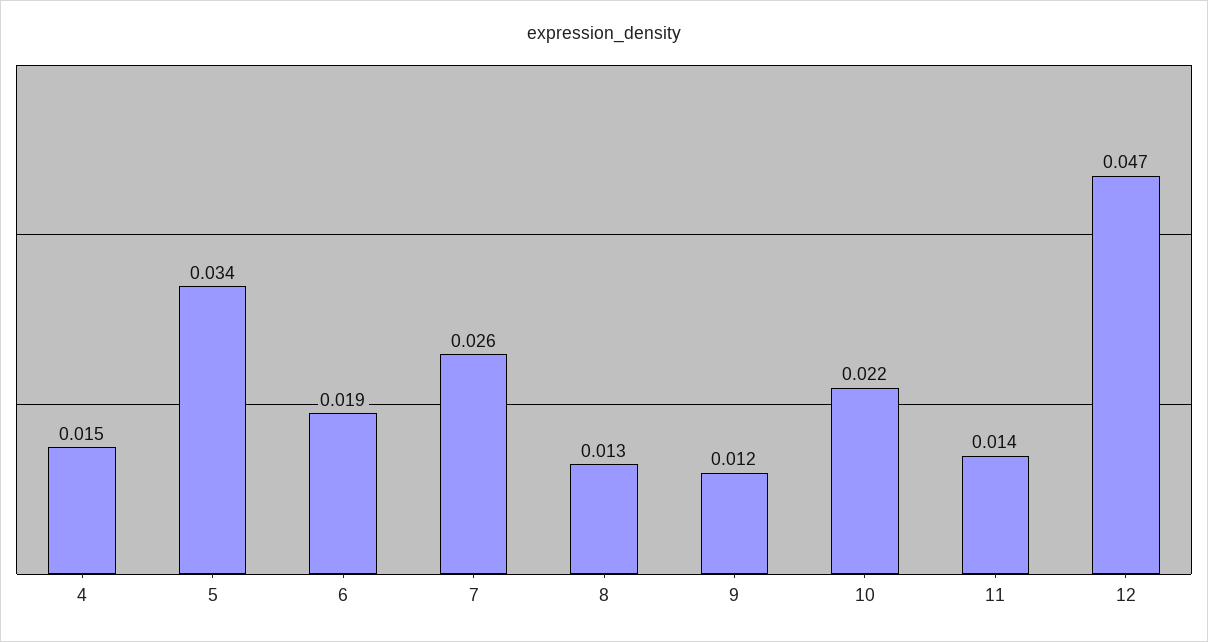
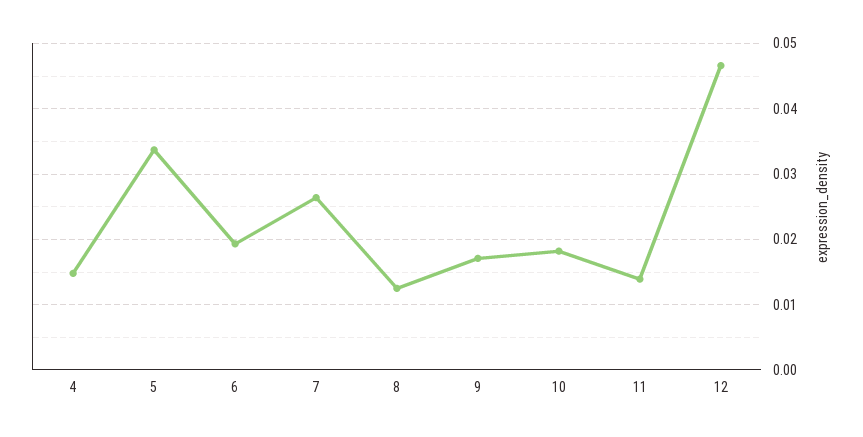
  {
    "4": 0.015,
    "5": 0.034,
    "6": 0.019,
    "7": 0.026,
    "8": 0.013,
-   "9": 0.012,
+   "9": 0.017,
-   "10": 0.022,
+   "10": 0.018,
    "11": 0.014,
    "12": 0.047
  }

